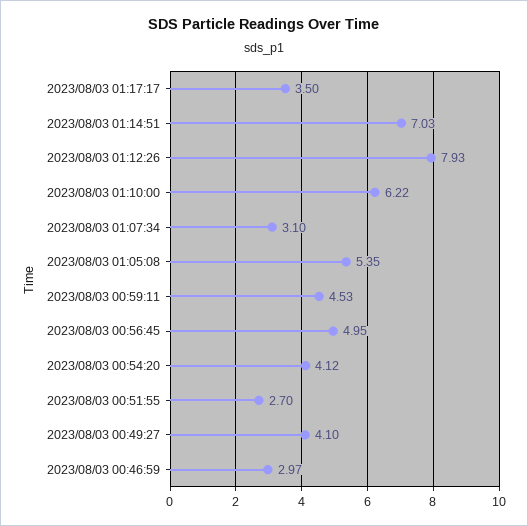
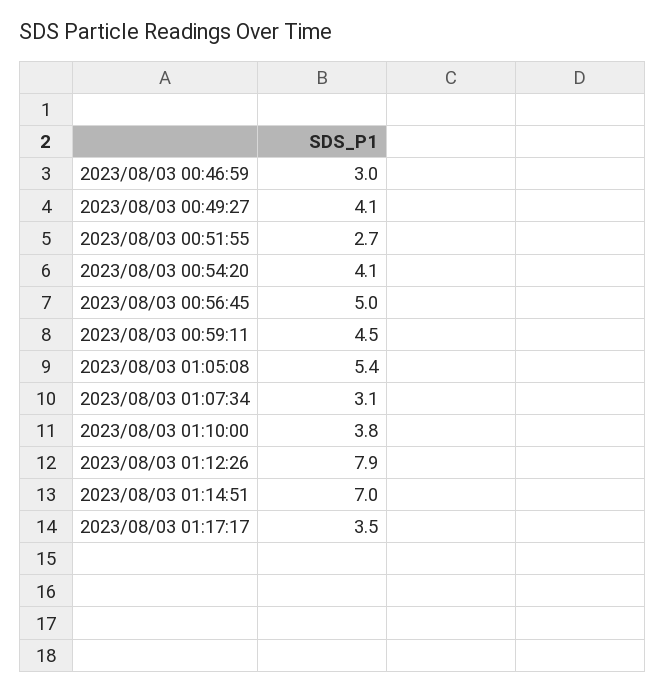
  {
    "2023/08/03 01:17:17": 3.5,
    "2023/08/03 01:14:51": 7.03,
    "2023/08/03 01:12:26": 7.93,
-   "2023/08/03 01:10:00": 6.22,
+   "2023/08/03 01:10:00": 3.8,
    "2023/08/03 01:07:34": 3.1,
    "2023/08/03 01:05:08": 5.35,
    "2023/08/03 00:59:11": 4.53,
    "2023/08/03 00:56:45": 4.95,
    "2023/08/03 00:54:20": 4.12,
    "2023/08/03 00:51:55": 2.7,
    "2023/08/03 00:49:27": 4.1,
    "2023/08/03 00:46:59": 2.97
  }

